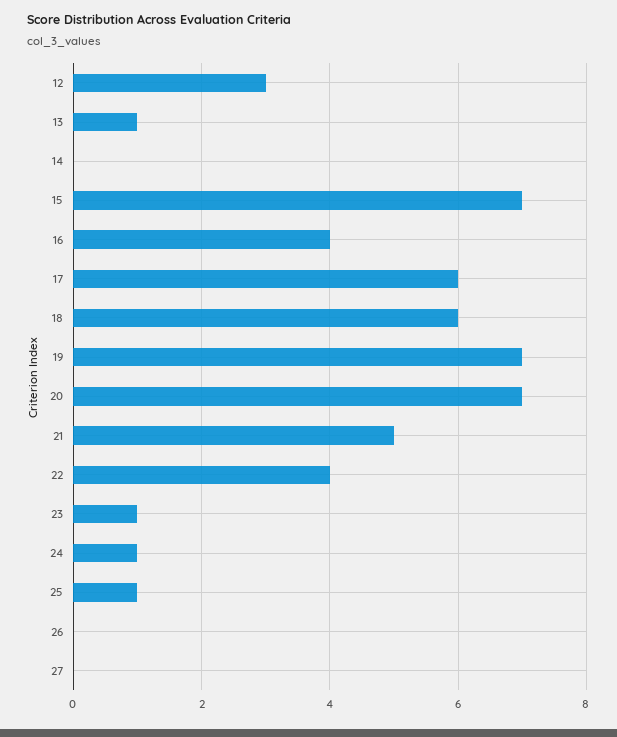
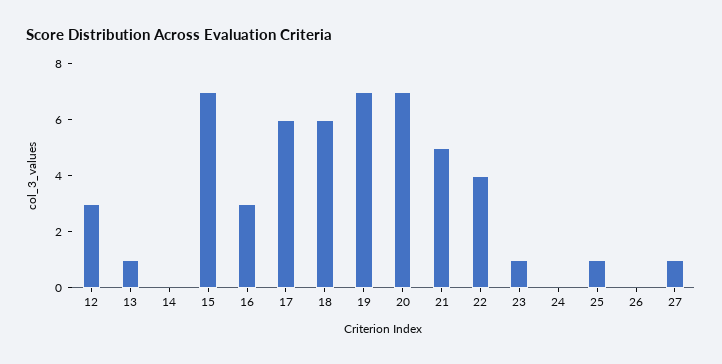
  {
    "12": 3,
    "13": 1,
    "14": 0,
    "15": 7,
-   "16": 4,
+   "16": 3,
    "17": 6,
    "18": 6,
    "19": 7,
    "20": 7,
    "21": 5,
    "22": 4,
    "23": 1,
-   "24": 1,
+   "24": 0,
    "25": 1,
    "26": 0,
-   "27": 0
+   "27": 1
  }

